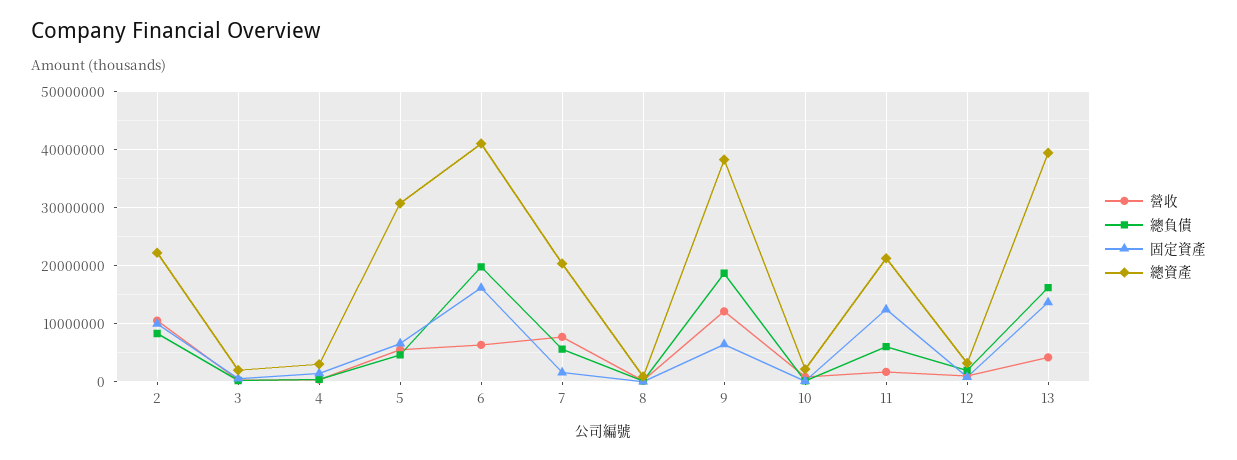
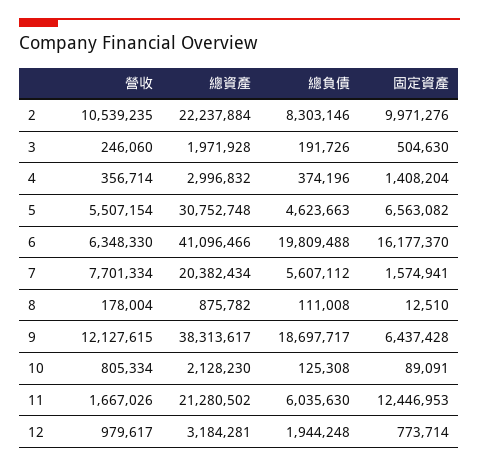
  {
    "營收": {
      "2": 10539235,
      "3": 246060,
      "4": 356714,
      "5": 5507154,
      "6": 6348330,
      "7": 7701334,
      "8": 178004,
      "9": 12127615,
      "10": 805334,
      "11": 1667026,
-     "12": 979617,
+     "12": 979617
-     "13": 4000000
    },
    "總負債": {
      "2": 8303146,
      "3": 191726,
      "4": 374196,
      "5": 4623663,
      "6": 19809488,
      "7": 5607112,
      "8": 111008,
      "9": 18697717,
      "10": 125308,
      "11": 6035630,
-     "12": 1944248,
+     "12": 1944248
-     "13": 16000000
    },
    "固定資產": {
      "2": 9971276,
      "3": 504630,
      "4": 1408204,
      "5": 6563082,
      "6": 16177370,
      "7": 1574941,
      "8": 12510,
      "9": 6437428,
      "10": 89091,
      "11": 12446953,
-     "12": 773714,
+     "12": 773714
-     "13": 14000000
    },
    "總資產": {
      "2": 22237884,
      "3": 1971928,
      "4": 2996832,
      "5": 30752748,
      "6": 41096466,
      "7": 20382434,
      "8": 875782,
      "9": 38313617,
      "10": 2128230,
      "11": 21280502,
-     "12": 3184281,
+     "12": 3184281
-     "13": 40000000
    }
  }

